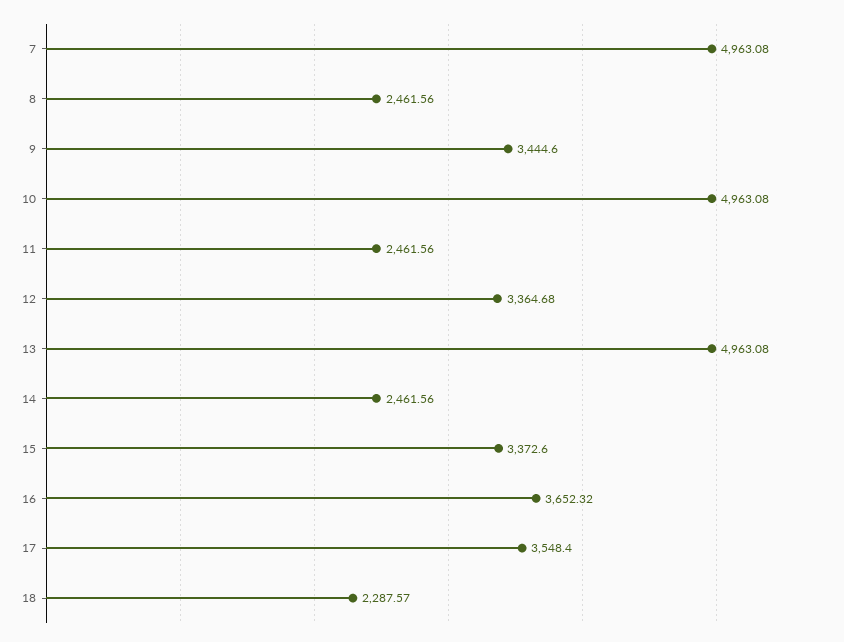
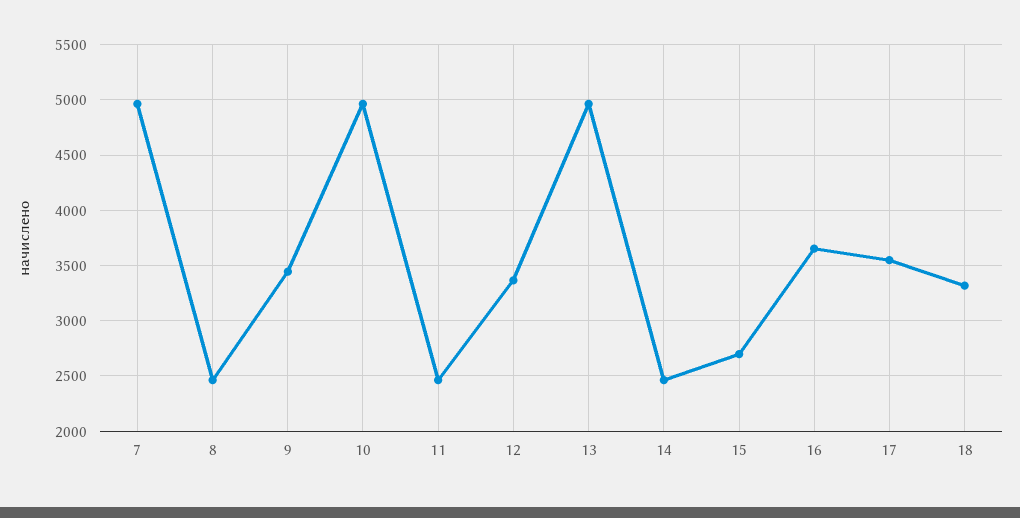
  {
    "7": 4963.08,
    "8": 2461.56,
    "9": 3444.6,
    "10": 4963.08,
    "11": 2461.56,
    "12": 3364.68,
    "13": 4963.08,
    "14": 2461.56,
-   "15": 3372.6,
+   "15": 2700,
    "16": 3652.32,
    "17": 3548.4,
-   "18": 2287.57
+   "18": 3300
  }

